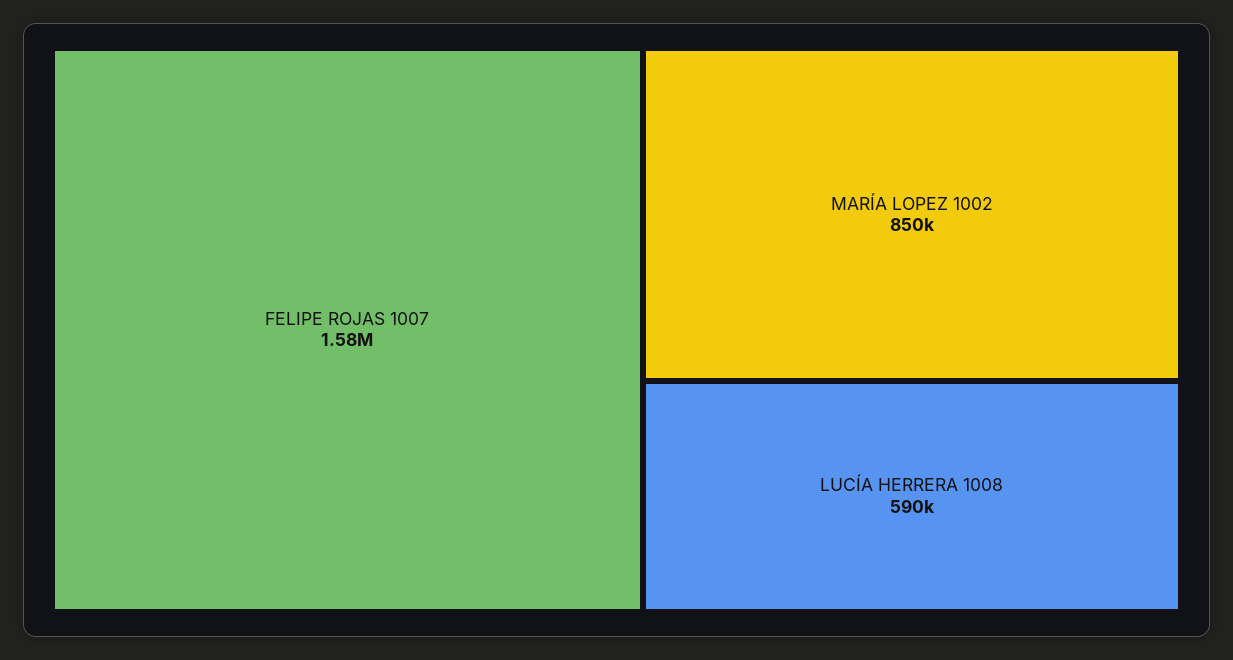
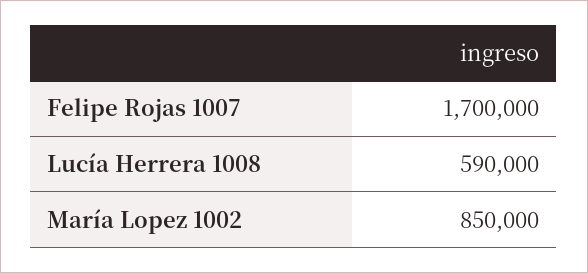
  {
-   "FELIPE ROJAS 1007": 1580000,
+   "FELIPE ROJAS 1007": 1700000,
    "MARÍA LOPEZ 1002": 850000,
    "LUCÍA HERRERA 1008": 590000
  }

